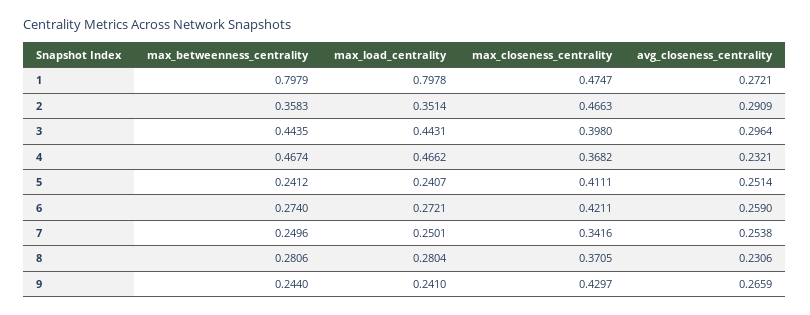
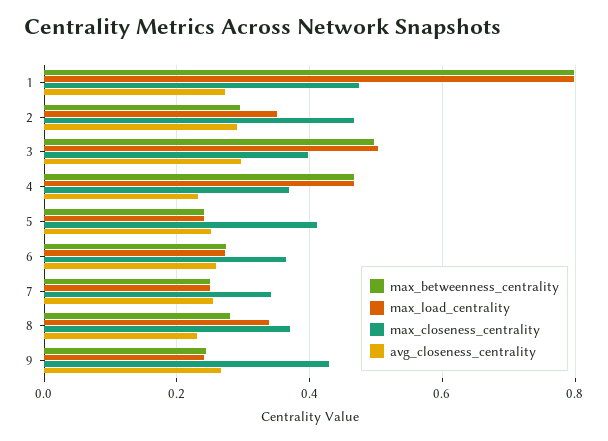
  {
    "max_betweenness_centrality": {
      "1": 0.7979,
-     "2": 0.3583,
+     "2": 0.3,
-     "3": 0.4435,
+     "3": 0.5,
      "4": 0.4674,
      "5": 0.2412,
      "6": 0.274,
      "7": 0.2496,
      "8": 0.2806,
      "9": 0.244
    },
    "max_load_centrality": {
      "1": 0.7978,
      "2": 0.3514,
-     "3": 0.4431,
+     "3": 0.5,
      "4": 0.4662,
      "5": 0.2407,
      "6": 0.2721,
      "7": 0.2501,
-     "8": 0.2804,
+     "8": 0.34,
      "9": 0.241
    },
    "max_closeness_centrality": {
      "1": 0.4747,
      "2": 0.4663,
      "3": 0.398,
      "4": 0.3682,
      "5": 0.4111,
-     "6": 0.4211,
+     "6": 0.36,
      "7": 0.3416,
      "8": 0.3705,
      "9": 0.4297
    },
    "avg_closeness_centrality": {
      "1": 0.2721,
      "2": 0.2909,
      "3": 0.2964,
      "4": 0.2321,
      "5": 0.2514,
      "6": 0.259,
      "7": 0.2538,
      "8": 0.2306,
      "9": 0.2659
    }
  }

